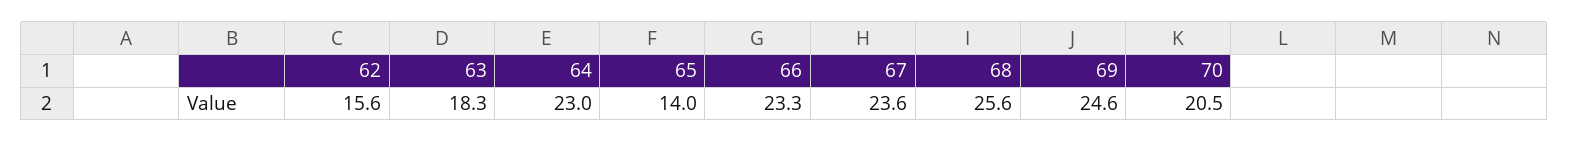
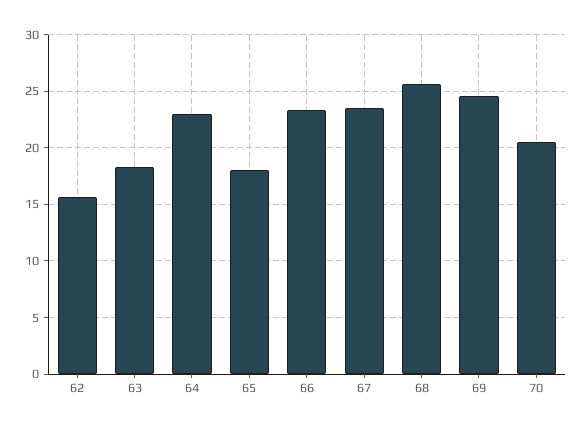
  {
    "62": 15.6,
    "63": 18.3,
    "64": 23,
-   "65": 14,
+   "65": 18,
    "66": 23.3,
    "67": 23.6,
    "68": 25.6,
    "69": 24.6,
    "70": 20.5
  }

